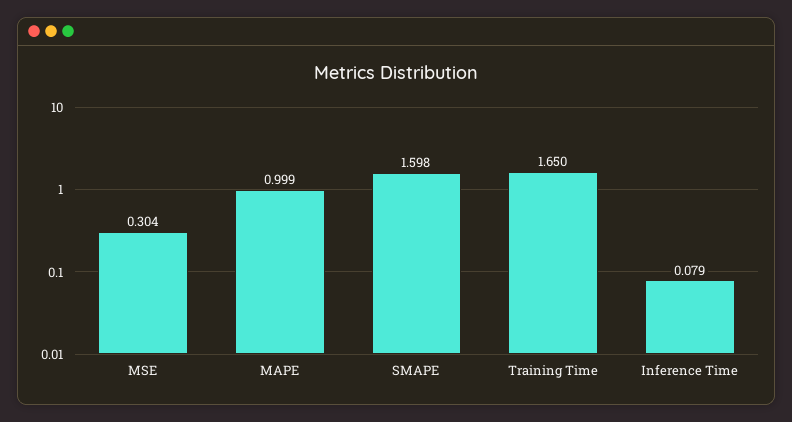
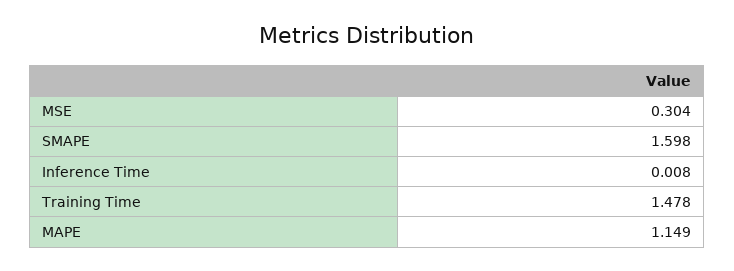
  {
    "MSE": 0.304,
-   "MAPE": 0.999,
+   "MAPE": 1.149,
    "SMAPE": 1.598,
-   "Training Time": 1.65,
+   "Training Time": 1.478,
-   "Inference Time": 0.079
+   "Inference Time": 0.008
  }

